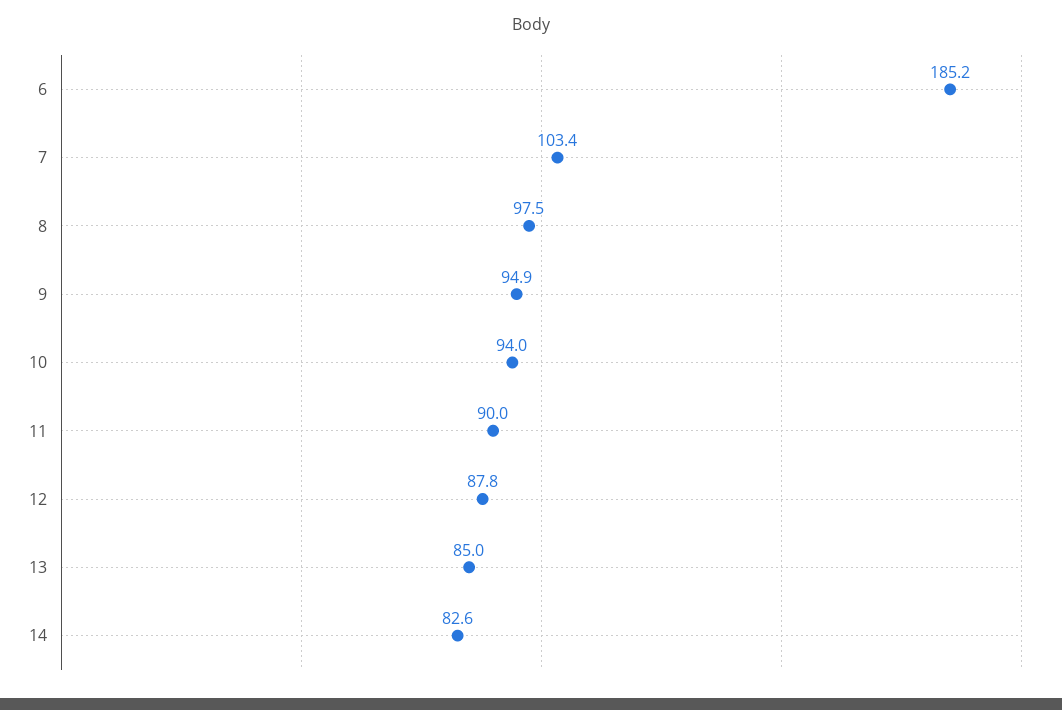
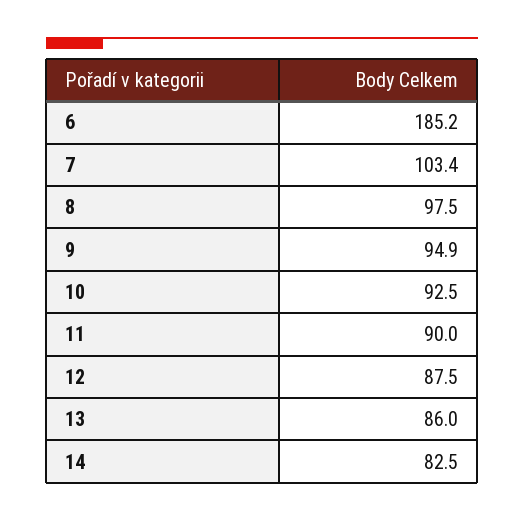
  {
    "6": 185.2,
    "7": 103.4,
    "8": 97.5,
    "9": 94.9,
-   "10": 94,
+   "10": 92.5,
    "11": 90,
-   "12": 87.8,
+   "12": 87.5,
-   "13": 85,
+   "13": 86,
-   "14": 82.6
+   "14": 82.5
  }

